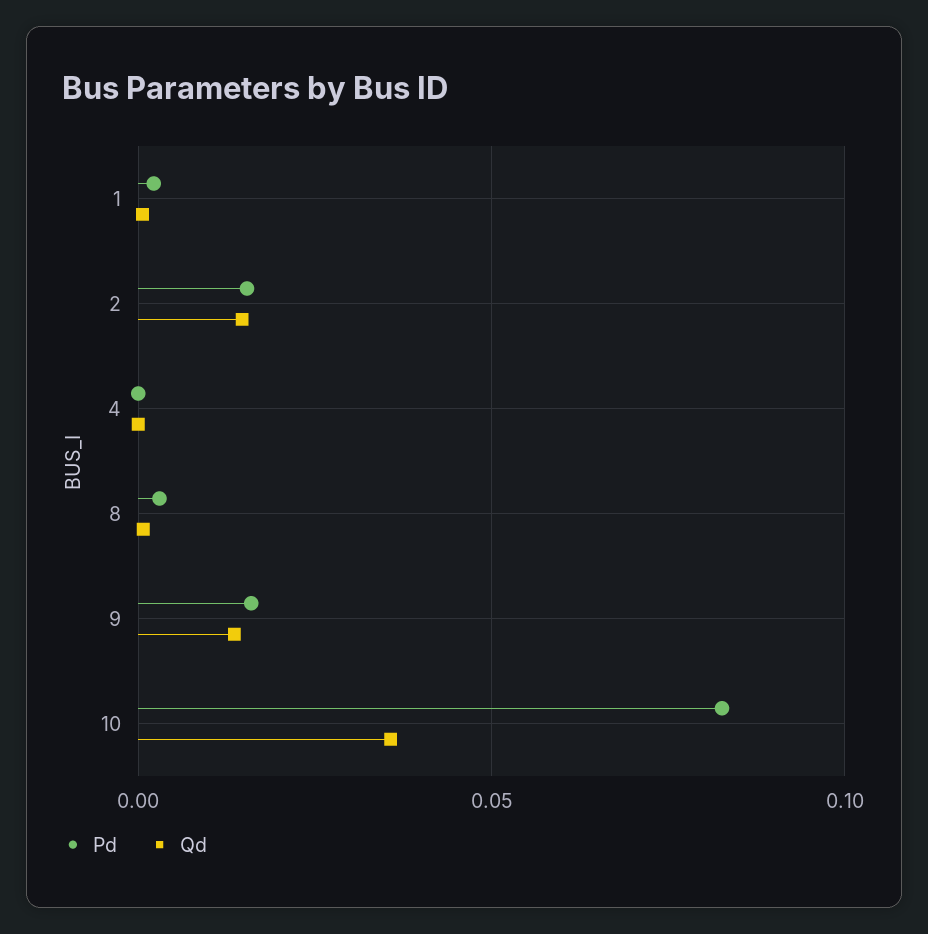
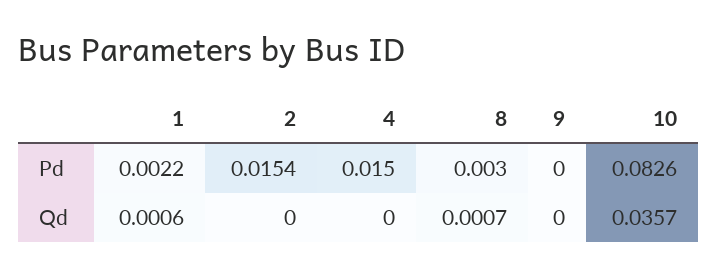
  {
    "Pd": {
      "1": 0.0022,
      "2": 0.0154,
-     "4": 0,
+     "4": 0.015,
      "8": 0.003,
-     "9": 0.015,
+     "9": 0,
      "10": 0.0826
    },
    "Qd": {
      "1": 0.0006,
-     "2": 0.015,
+     "2": 0,
      "4": 0,
      "8": 0.0007,
-     "9": 0.015,
+     "9": 0,
      "10": 0.0357
    }
  }

